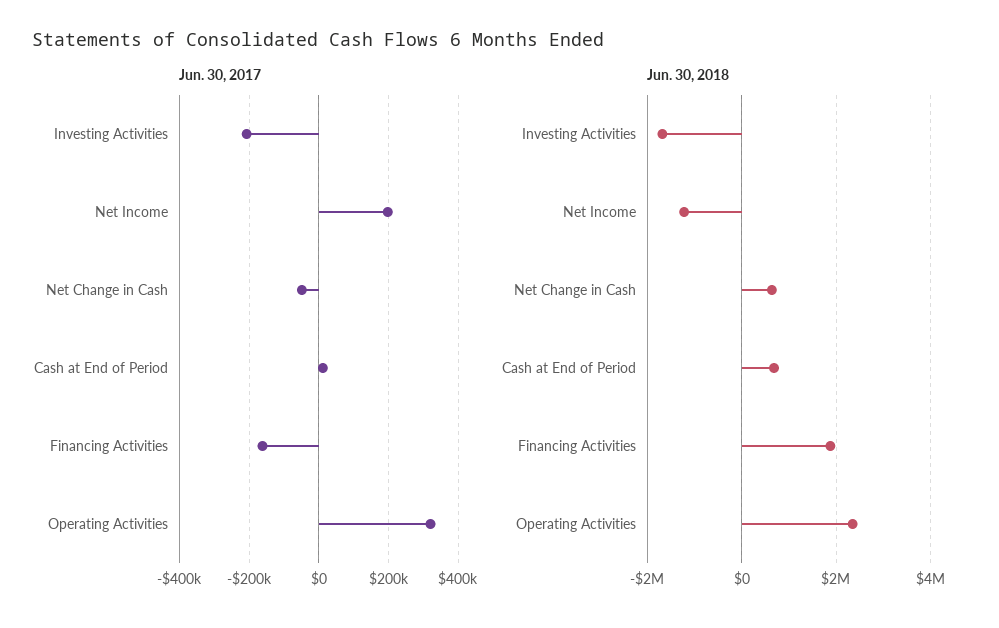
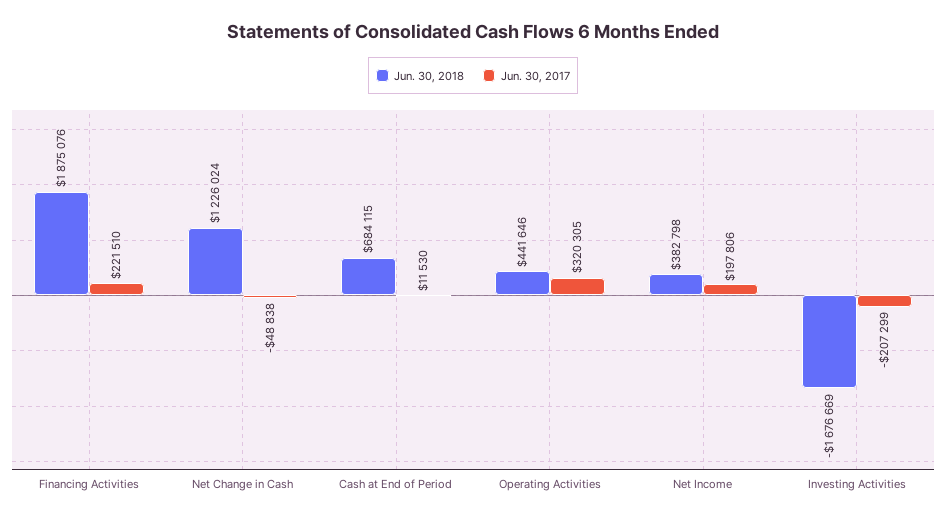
  {
    "Jun. 30, 2017": {
      "Investing Activities": -207299,
      "Net Income": 197806,
      "Net Change in Cash": -48838,
      "Cash at End of Period": 11530,
-     "Financing Activities": -160000,
+     "Financing Activities": 221510,
      "Operating Activities": 320305
    },
    "Jun. 30, 2018": {
      "Investing Activities": -1676669,
-     "Net Income": -1200000,
+     "Net Income": 382798,
-     "Net Change in Cash": 600000,
+     "Net Change in Cash": 1226024,
      "Cash at End of Period": 684115,
      "Financing Activities": 1875076,
-     "Operating Activities": 2400000
+     "Operating Activities": 441646
    }
  }

